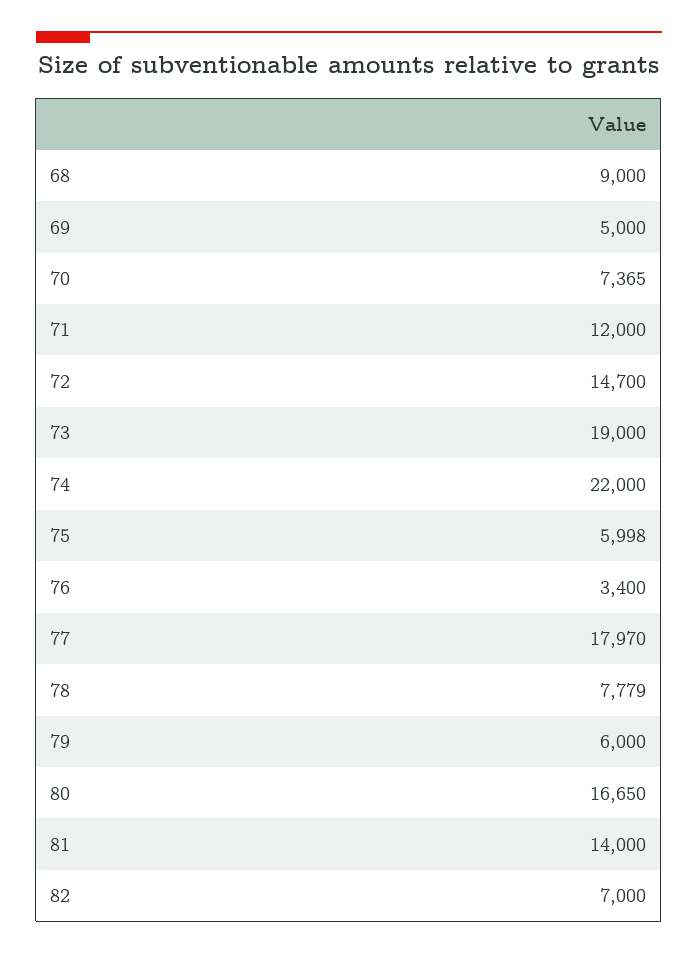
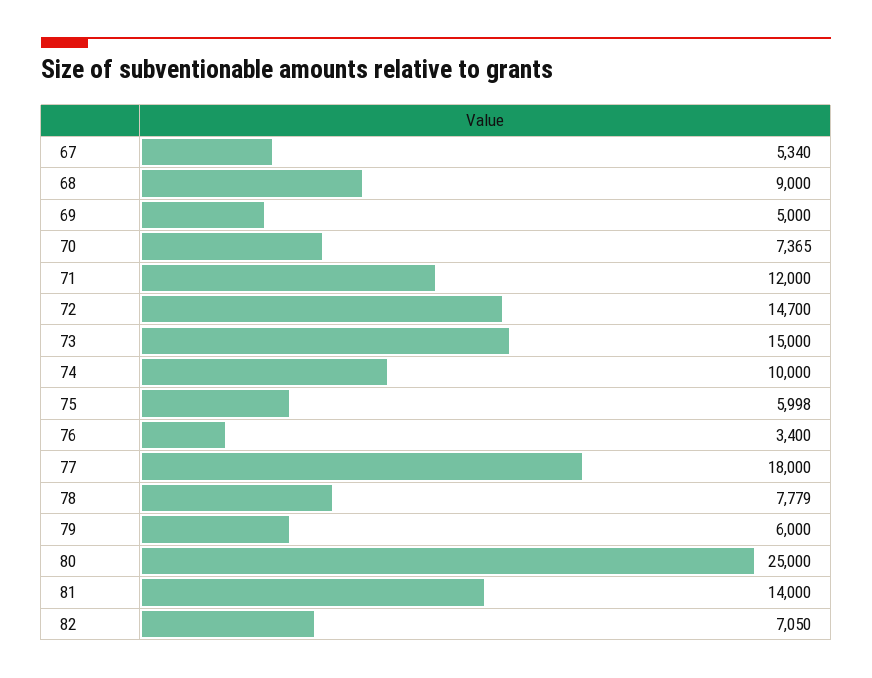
  {
    "68": 9000,
    "69": 5000,
    "70": 7365,
    "71": 12000,
    "72": 14700,
-   "73": 19000,
+   "73": 15000,
-   "74": 22000,
+   "74": 10000,
    "75": 5998,
    "76": 3400,
-   "77": 17970,
+   "77": 18000,
    "78": 7779,
    "79": 6000,
-   "80": 16650,
+   "80": 25000,
    "81": 14000,
-   "82": 7000
+   "82": 7050,
+   "67": 5340
  }

